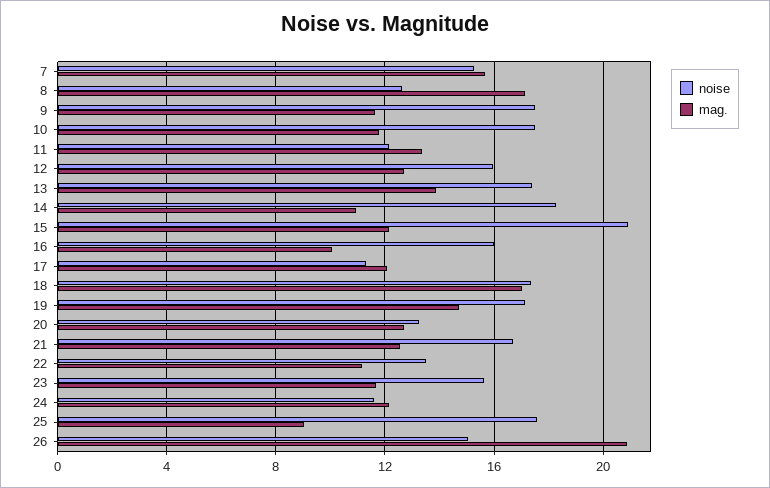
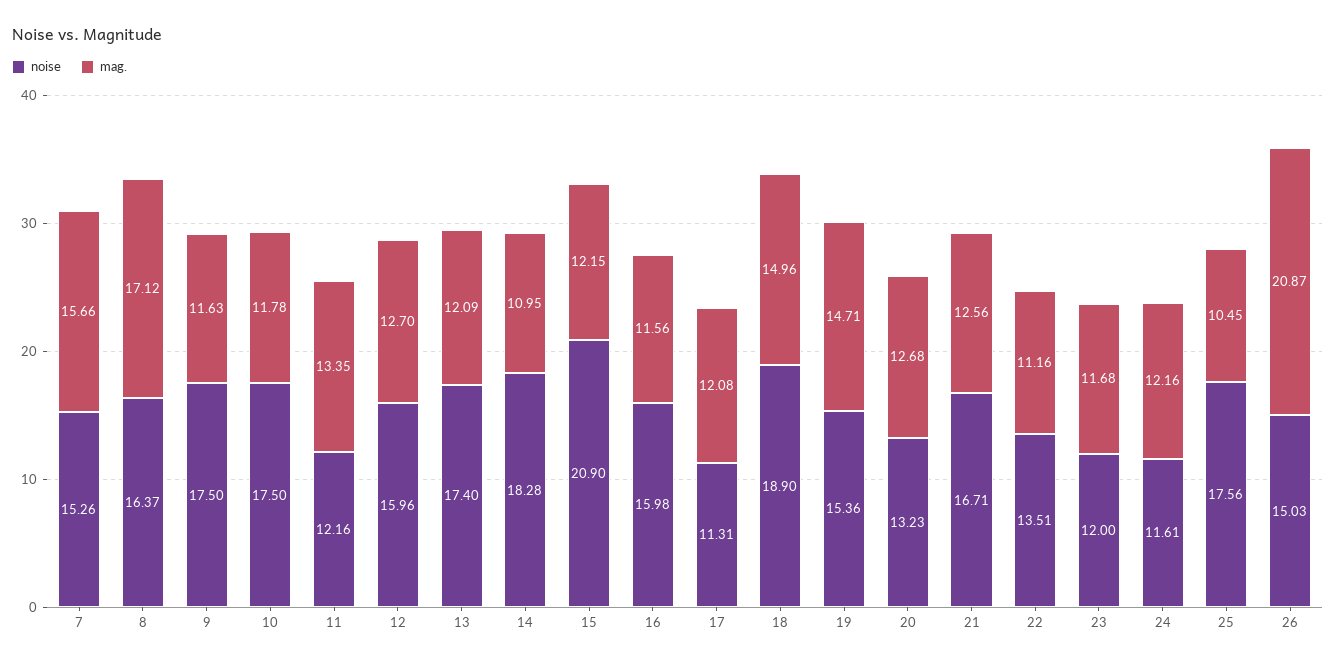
  {
    "noise": {
      "7": 15.26,
-     "8": 12.5,
+     "8": 16.37,
      "9": 17.5,
      "10": 17.5,
      "11": 12.16,
      "12": 15.96,
      "13": 17.4,
      "14": 18.28,
      "15": 20.9,
      "16": 15.98,
      "17": 11.31,
-     "18": 17.5,
+     "18": 18.9,
-     "19": 17,
+     "19": 15.36,
      "20": 13.23,
      "21": 16.71,
      "22": 13.51,
-     "23": 15.5,
+     "23": 12,
      "24": 11.61,
      "25": 17.56,
      "26": 15.03
    },
    "mag.": {
      "7": 15.66,
      "8": 17.12,
      "9": 11.63,
      "10": 11.78,
      "11": 13.35,
      "12": 12.7,
-     "13": 14,
+     "13": 12.09,
      "14": 10.95,
      "15": 12.15,
-     "16": 10,
+     "16": 11.56,
      "17": 12.08,
-     "18": 17,
+     "18": 14.96,
      "19": 14.71,
      "20": 12.68,
      "21": 12.56,
      "22": 11.16,
      "23": 11.68,
      "24": 12.16,
-     "25": 9,
+     "25": 10.45,
      "26": 20.87
    }
  }

